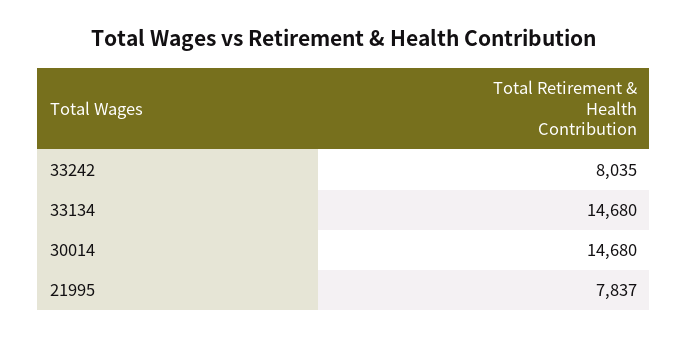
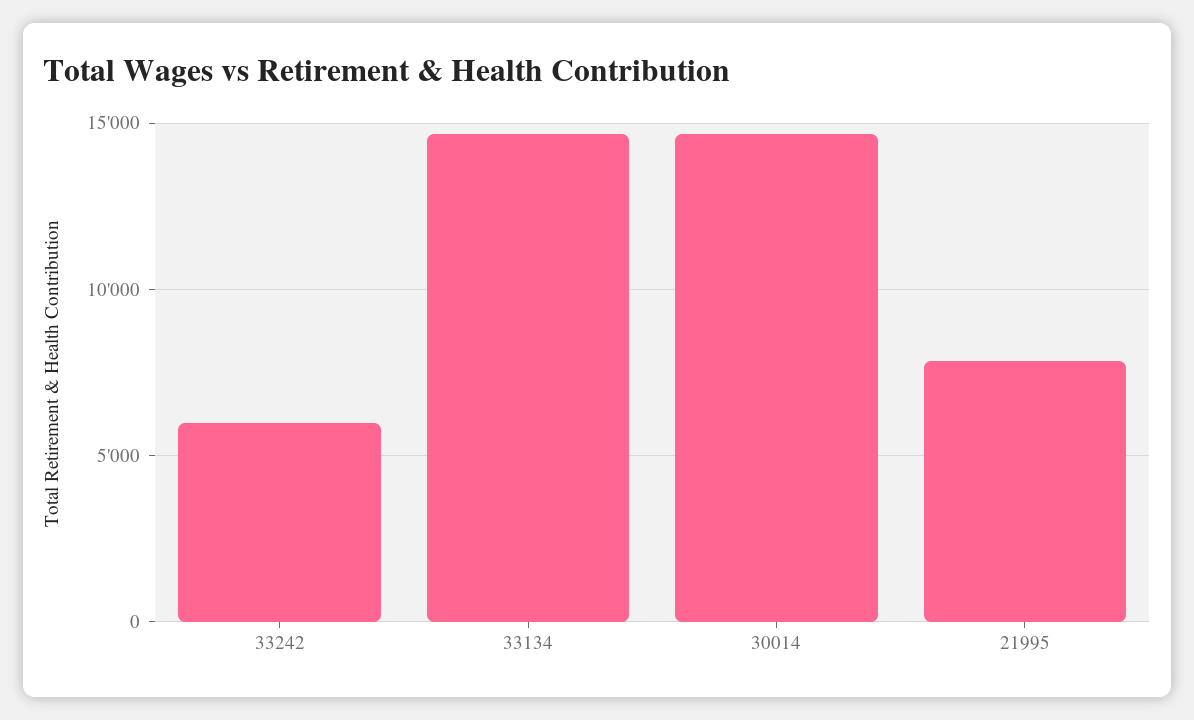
  {
-   "33242": 8035,
+   "33242": 6000,
    "33134": 14680,
    "30014": 14680,
    "21995": 7837
  }

